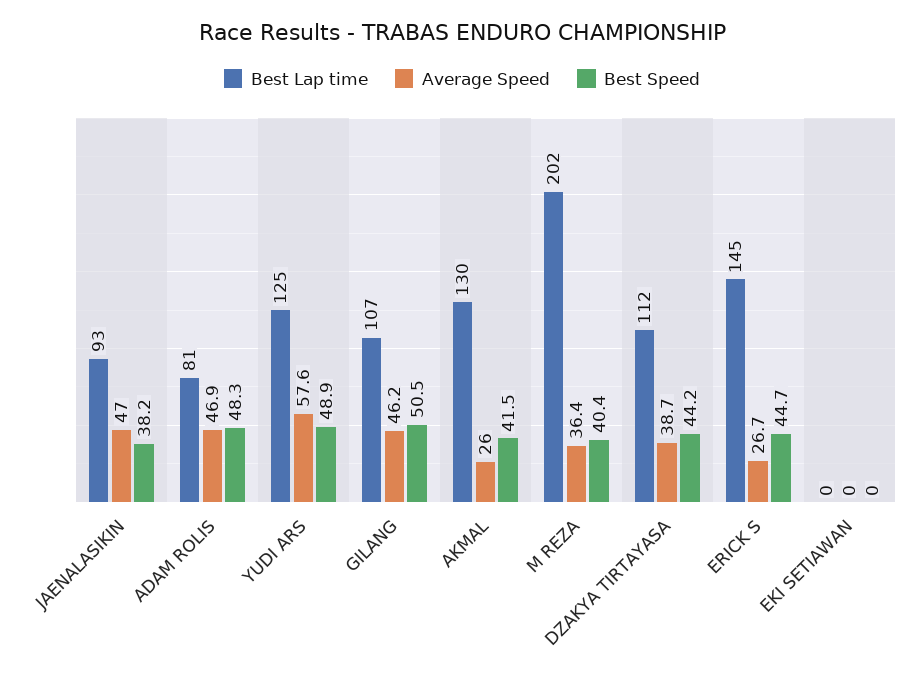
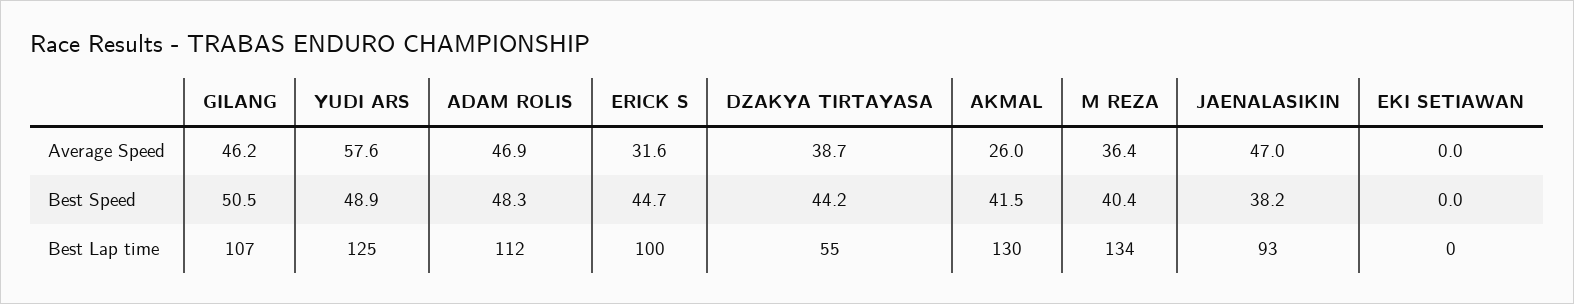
  {
    "Best Lap time": {
      "JAENALASIKIN": 93,
-     "ADAM ROLIS": 81,
+     "ADAM ROLIS": 112,
      "YUDI ARS": 125,
      "GILANG": 107,
      "AKMAL": 130,
-     "M REZA": 202,
+     "M REZA": 134,
-     "DZAKYA TIRTAYASA": 112,
+     "DZAKYA TIRTAYASA": 55,
-     "ERICK S": 145,
+     "ERICK S": 100,
      "EKI SETIAWAN": 0
    },
    "Average Speed": {
      "JAENALASIKIN": 47,
      "ADAM ROLIS": 46.9,
      "YUDI ARS": 57.6,
      "GILANG": 46.2,
      "AKMAL": 26,
      "M REZA": 36.4,
      "DZAKYA TIRTAYASA": 38.7,
-     "ERICK S": 26.7,
+     "ERICK S": 31.6,
      "EKI SETIAWAN": 0
    },
    "Best Speed": {
      "JAENALASIKIN": 38.2,
      "ADAM ROLIS": 48.3,
      "YUDI ARS": 48.9,
      "GILANG": 50.5,
      "AKMAL": 41.5,
      "M REZA": 40.4,
      "DZAKYA TIRTAYASA": 44.2,
      "ERICK S": 44.7,
      "EKI SETIAWAN": 0
    }
  }

